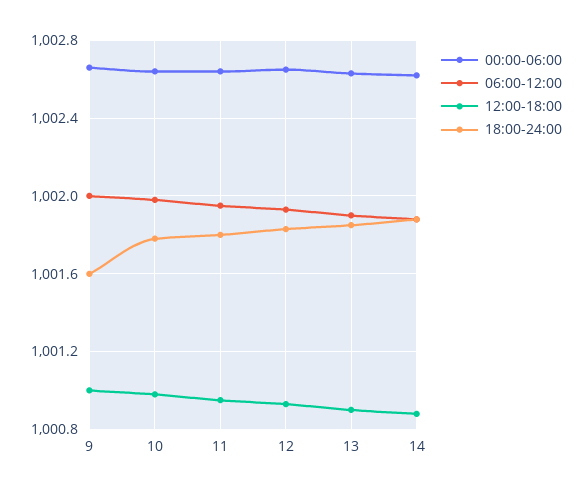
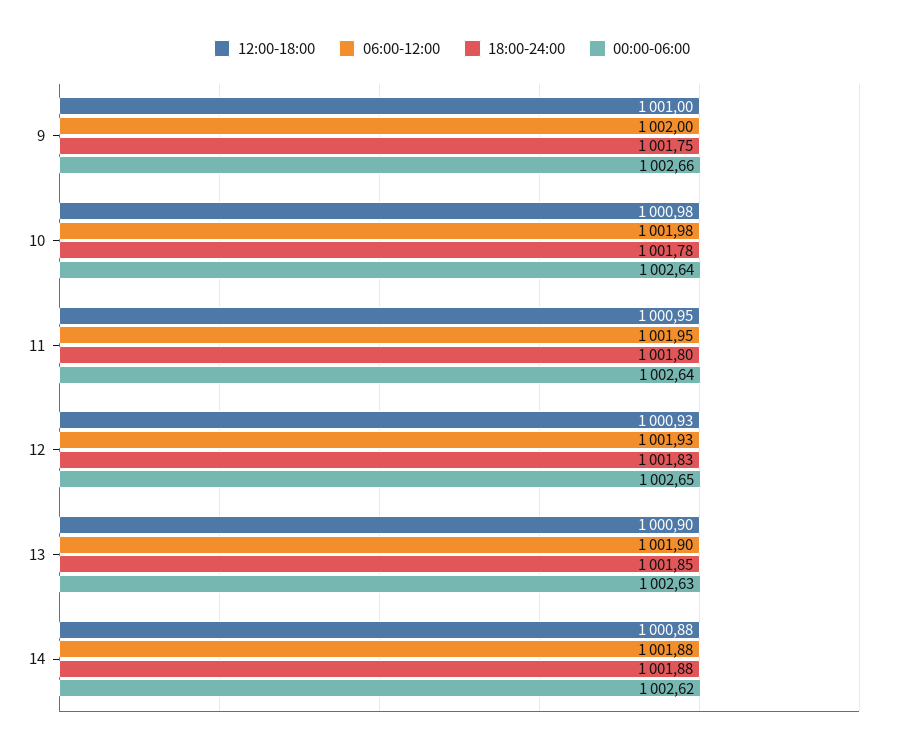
  {
    "00:00-06:00": {
      "9": 1002.66,
      "10": 1002.64,
      "11": 1002.64,
      "12": 1002.65,
      "13": 1002.63,
      "14": 1002.62
    },
    "06:00-12:00": {
      "9": 1002,
      "10": 1001.98,
      "11": 1001.95,
      "12": 1001.93,
      "13": 1001.9,
      "14": 1001.88
    },
    "12:00-18:00": {
      "9": 1001,
      "10": 1000.98,
      "11": 1000.95,
      "12": 1000.93,
      "13": 1000.9,
      "14": 1000.88
    },
    "18:00-24:00": {
-     "9": 1001.6,
+     "9": 1001.75,
      "10": 1001.78,
      "11": 1001.8,
      "12": 1001.83,
      "13": 1001.85,
      "14": 1001.88
    }
  }

